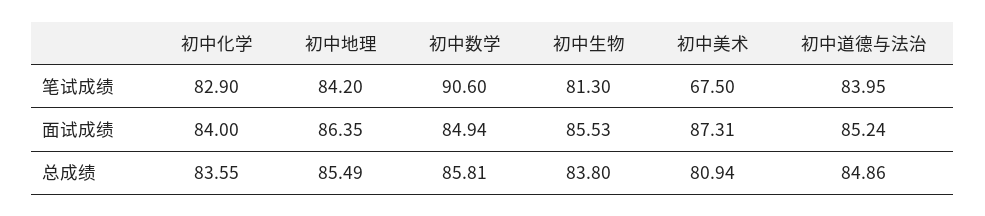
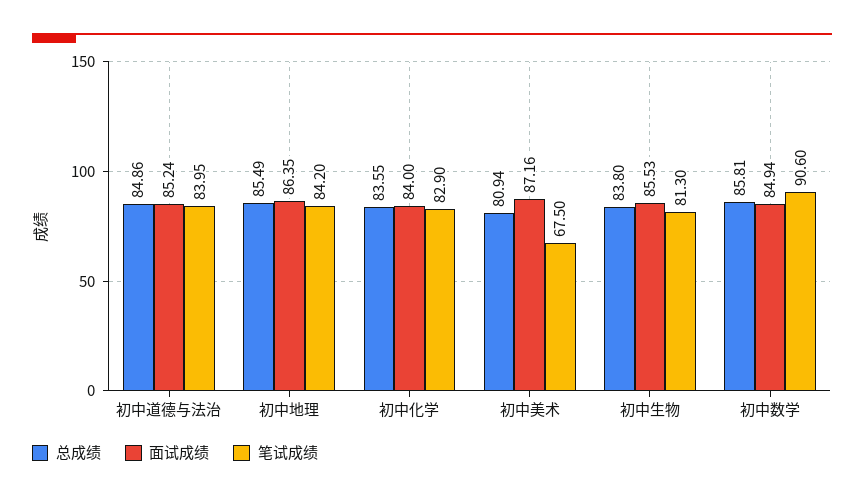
  {
    "笔试成绩": {
      "初中化学": 82.9,
      "初中地理": 84.2,
      "初中数学": 90.6,
      "初中生物": 81.3,
      "初中美术": 67.5,
      "初中道德与法治": 83.95
    },
    "面试成绩": {
      "初中化学": 84,
      "初中地理": 86.35,
      "初中数学": 84.94,
      "初中生物": 85.53,
-     "初中美术": 87.31,
+     "初中美术": 87.16,
      "初中道德与法治": 85.24
    },
    "总成绩": {
      "初中化学": 83.55,
      "初中地理": 85.49,
      "初中数学": 85.81,
      "初中生物": 83.8,
      "初中美术": 80.94,
      "初中道德与法治": 84.86
    }
  }

